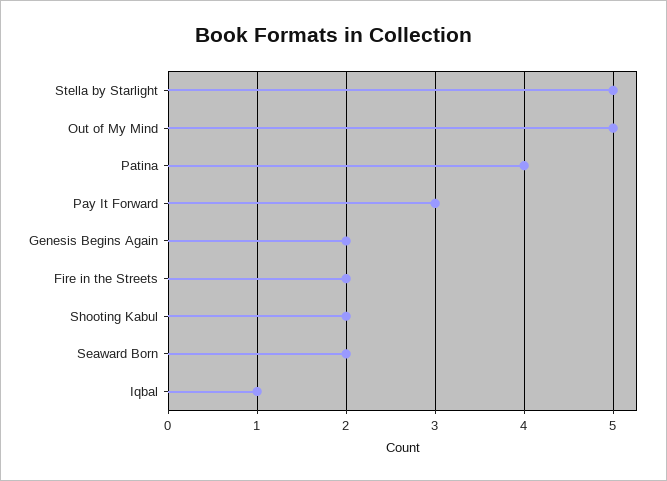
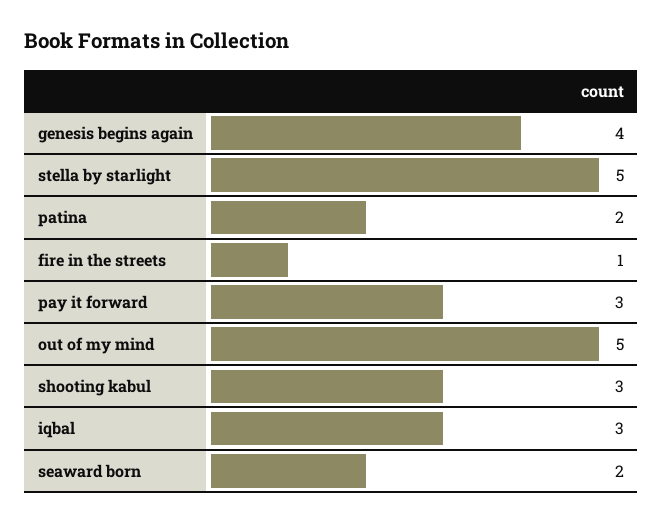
  {
    "Stella by Starlight": 5,
    "Out of My Mind": 5,
-   "Patina": 4,
+   "Patina": 2,
    "Pay It Forward": 3,
-   "Genesis Begins Again": 2,
+   "Genesis Begins Again": 4,
-   "Fire in the Streets": 2,
+   "Fire in the Streets": 1,
-   "Shooting Kabul": 2,
+   "Shooting Kabul": 3,
    "Seaward Born": 2,
-   "Iqbal": 1
+   "Iqbal": 3
  }

